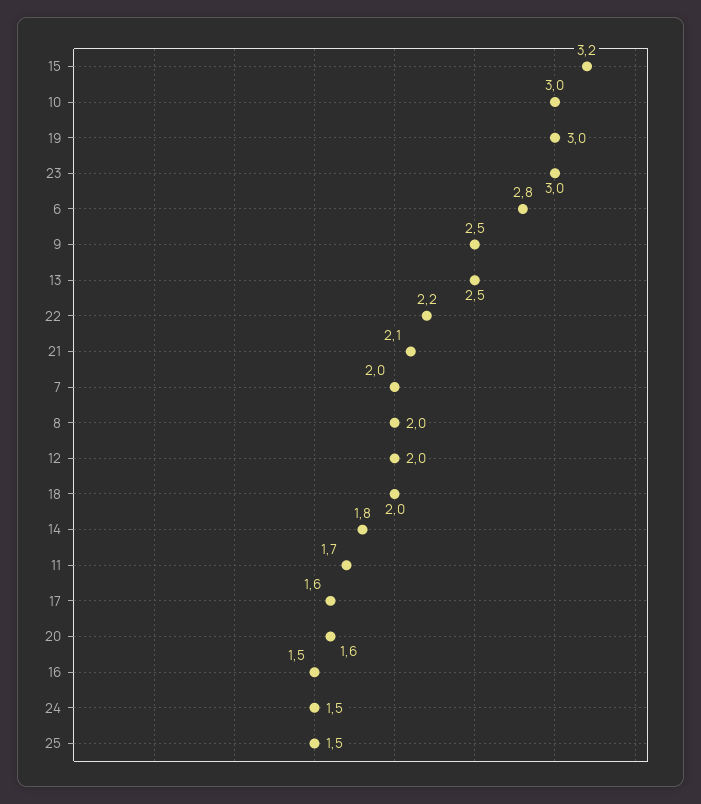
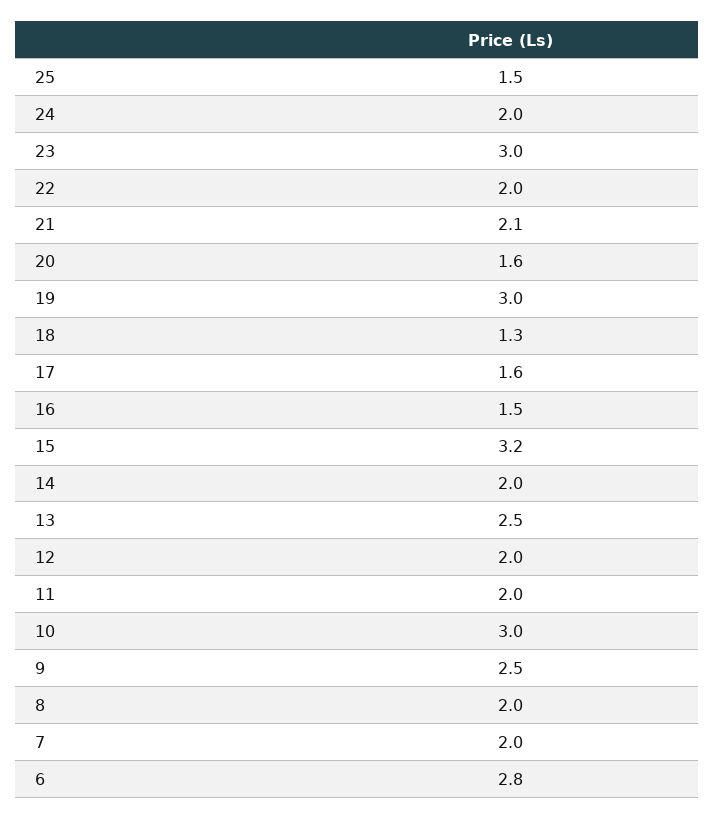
  {
    "15": 3.2,
    "10": 3,
    "19": 3,
    "23": 3,
    "6": 2.8,
    "9": 2.5,
    "13": 2.5,
-   "22": 2.2,
+   "22": 2,
    "21": 2.1,
    "7": 2,
    "8": 2,
    "12": 2,
-   "18": 2,
+   "18": 1.3,
-   "14": 1.8,
+   "14": 2,
-   "11": 1.7,
+   "11": 2,
    "17": 1.6,
    "20": 1.6,
    "16": 1.5,
-   "24": 1.5,
+   "24": 2,
    "25": 1.5
  }

